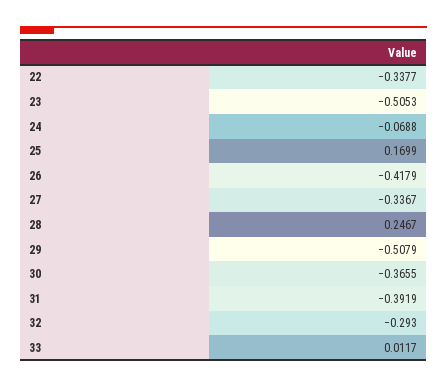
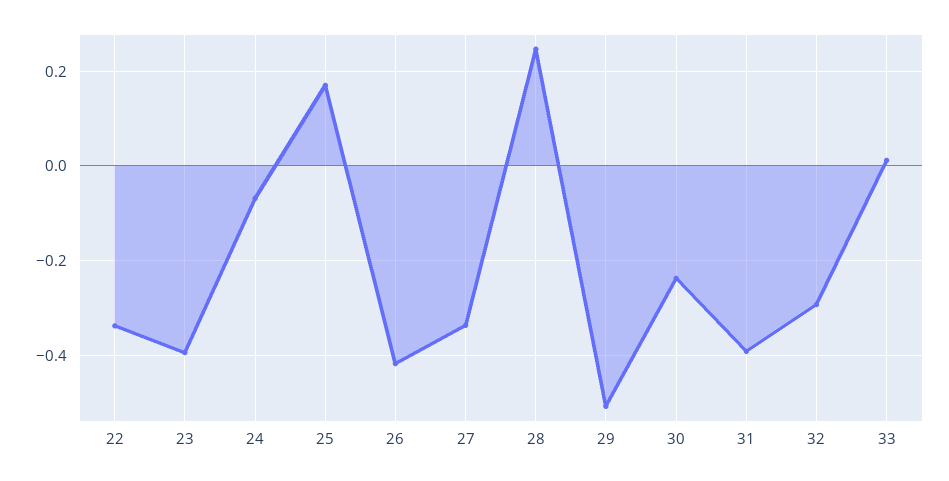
  {
    "22": -0.3377,
-   "23": -0.5053,
+   "23": -0.4,
    "24": -0.0688,
    "25": 0.1699,
    "26": -0.4179,
    "27": -0.3367,
    "28": 0.2467,
    "29": -0.5079,
-   "30": -0.3655,
+   "30": -0.24,
    "31": -0.3919,
    "32": -0.293,
    "33": 0.0117
  }

